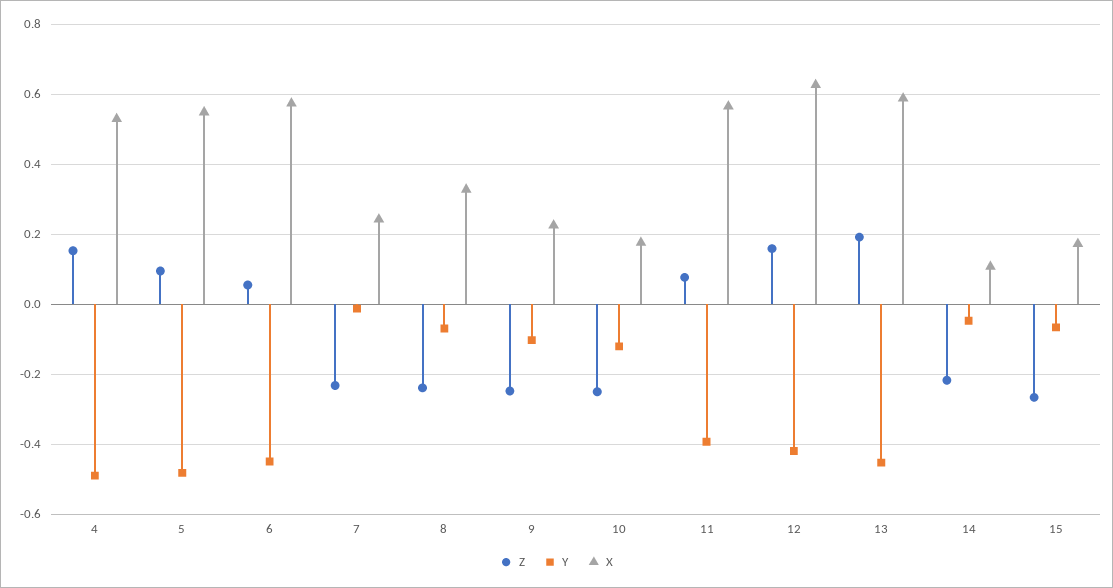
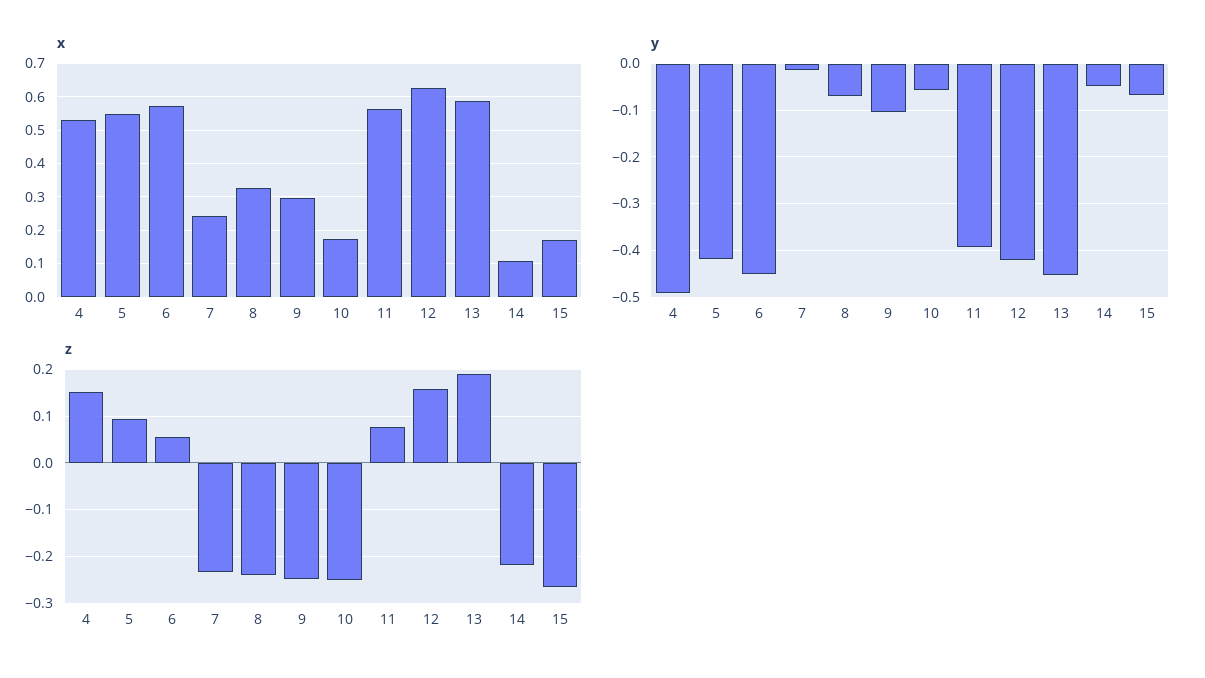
  {
    "Z": {
      "4": 0.16,
      "5": 0.1,
      "6": 0.06,
      "7": -0.24,
      "8": -0.24,
      "9": -0.24,
      "10": -0.26,
      "11": 0.08,
      "12": 0.16,
      "13": 0.2,
      "14": -0.22,
      "15": -0.26
    },
    "Y": {
      "4": -0.5,
-     "5": -0.48,
+     "5": -0.42,
      "6": -0.44,
      "7": -0.02,
      "8": -0.06,
      "9": -0.1,
-     "10": -0.12,
+     "10": -0.06,
      "11": -0.4,
      "12": -0.42,
      "13": -0.46,
      "14": -0.04,
      "15": -0.06
    },
    "X": {
      "4": 0.52,
      "5": 0.54,
      "6": 0.58,
      "7": 0.24,
      "8": 0.32,
-     "9": 0.22,
+     "9": 0.3,
      "10": 0.18,
      "11": 0.56,
      "12": 0.62,
      "13": 0.58,
      "14": 0.1,
      "15": 0.18
    }
  }

